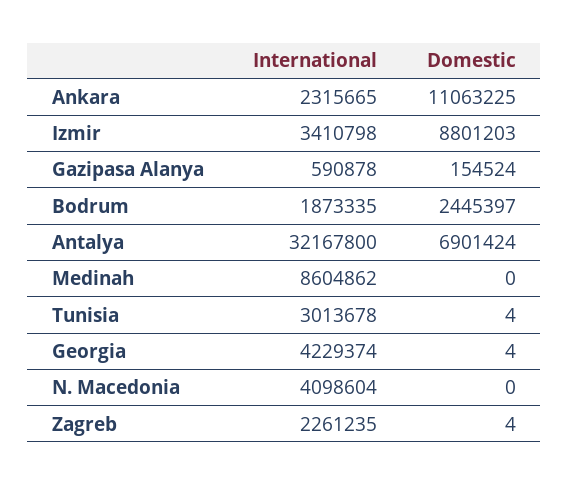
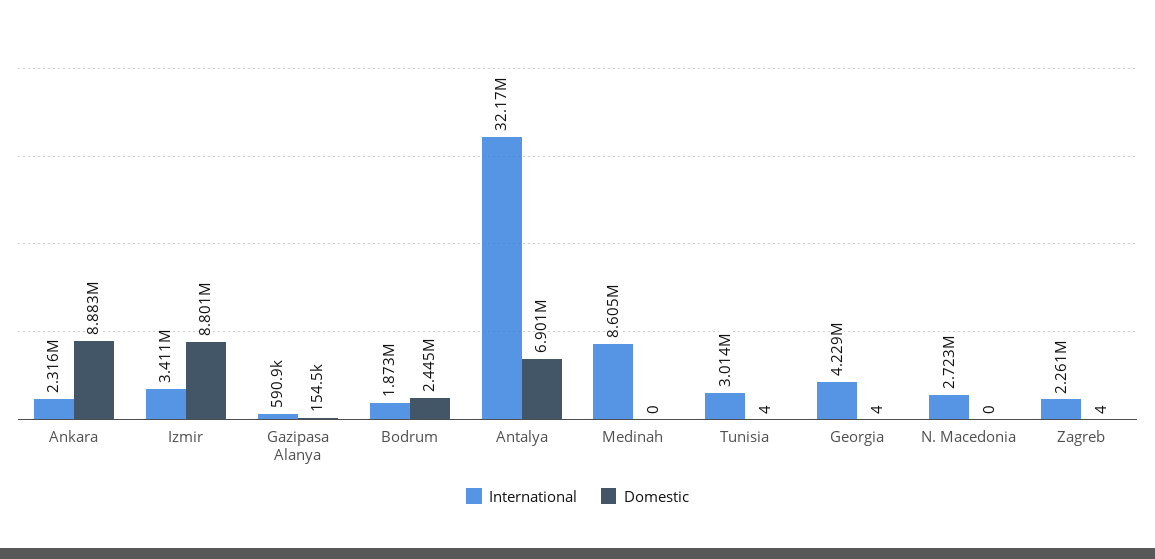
  {
    "International": {
      "Ankara": 2315665,
      "Izmir": 3410798,
      "Gazipasa Alanya": 590878,
      "Bodrum": 1873335,
      "Antalya": 32167800,
      "Medinah": 8604862,
      "Tunisia": 3013678,
      "Georgia": 4229374,
-     "N. Macedonia": 4098604,
+     "N. Macedonia": 2723000,
      "Zagreb": 2261235
    },
    "Domestic": {
-     "Ankara": 11063225,
+     "Ankara": 8883000,
      "Izmir": 8801203,
      "Gazipasa Alanya": 154524,
      "Bodrum": 2445397,
      "Antalya": 6901424,
      "Medinah": 0,
      "Tunisia": 4,
      "Georgia": 4,
      "N. Macedonia": 0,
      "Zagreb": 4
    }
  }

